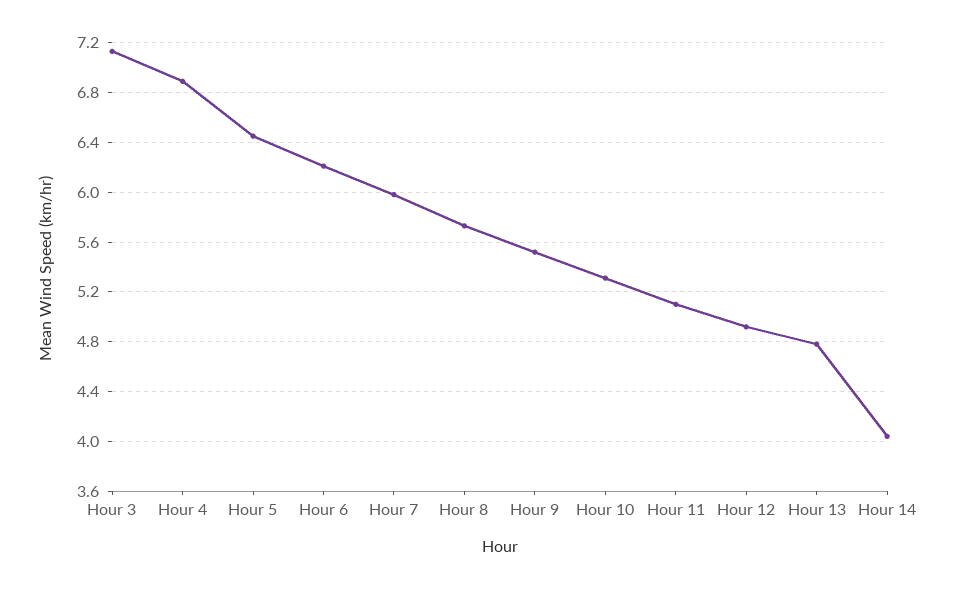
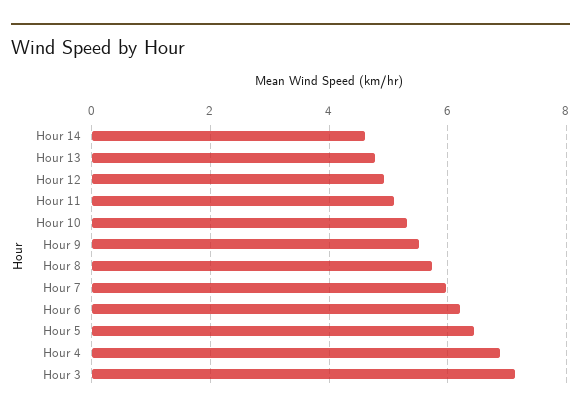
  {
    "Hour 3": 7.15,
    "Hour 4": 6.9,
    "Hour 5": 6.45,
    "Hour 6": 6.2,
    "Hour 7": 6,
    "Hour 8": 5.75,
    "Hour 9": 5.5,
    "Hour 10": 5.3,
    "Hour 11": 5.1,
    "Hour 12": 4.9,
    "Hour 13": 4.8,
-   "Hour 14": 4.05
+   "Hour 14": 4.6
  }

